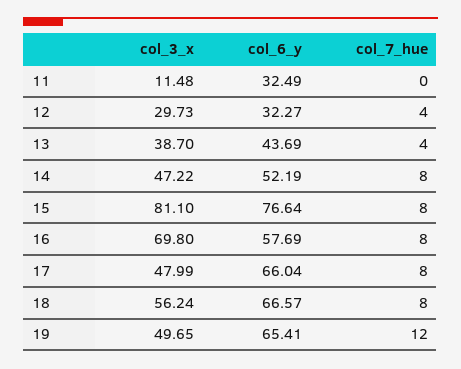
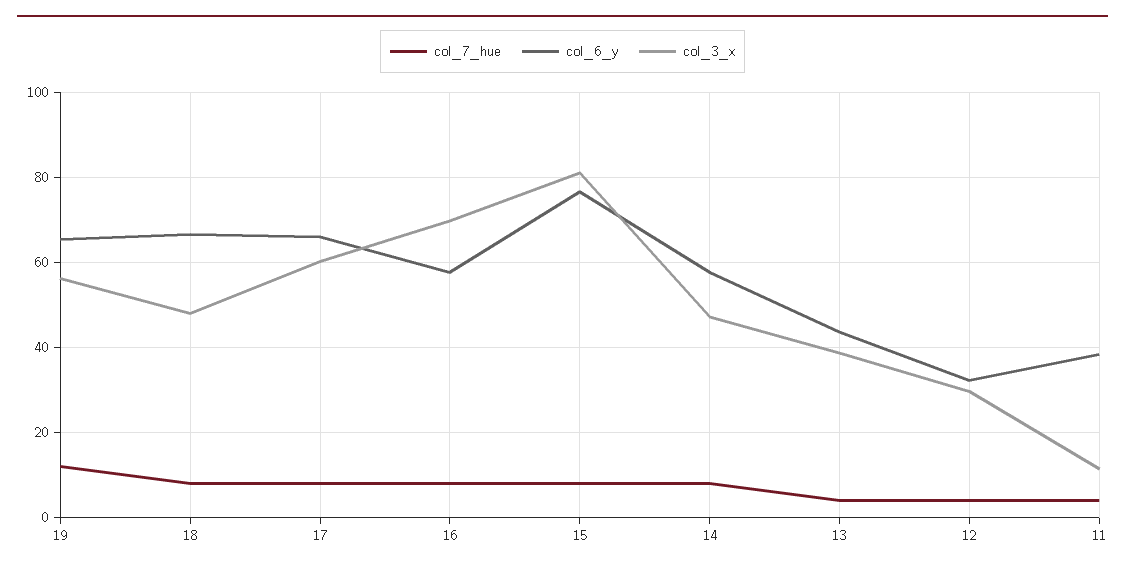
  {
    "col_3_x": {
      "11": 11.48,
      "12": 29.73,
      "13": 38.7,
      "14": 47.22,
      "15": 81.1,
      "16": 69.8,
-     "17": 47.99,
+     "17": 60,
-     "18": 56.24,
+     "18": 48,
-     "19": 49.65
+     "19": 56
    },
    "col_6_y": {
-     "11": 32.49,
+     "11": 38,
      "12": 32.27,
      "13": 43.69,
-     "14": 52.19,
+     "14": 58,
      "15": 76.64,
      "16": 57.69,
      "17": 66.04,
      "18": 66.57,
      "19": 65.41
    },
    "col_7_hue": {
-     "11": 0,
+     "11": 4,
      "12": 4,
      "13": 4,
      "14": 8,
      "15": 8,
      "16": 8,
      "17": 8,
      "18": 8,
      "19": 12
    }
  }

